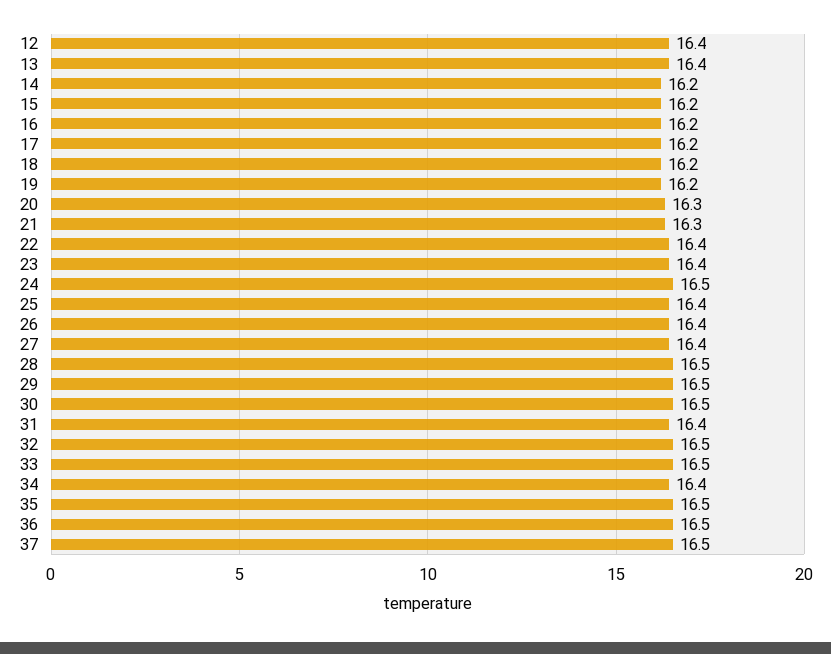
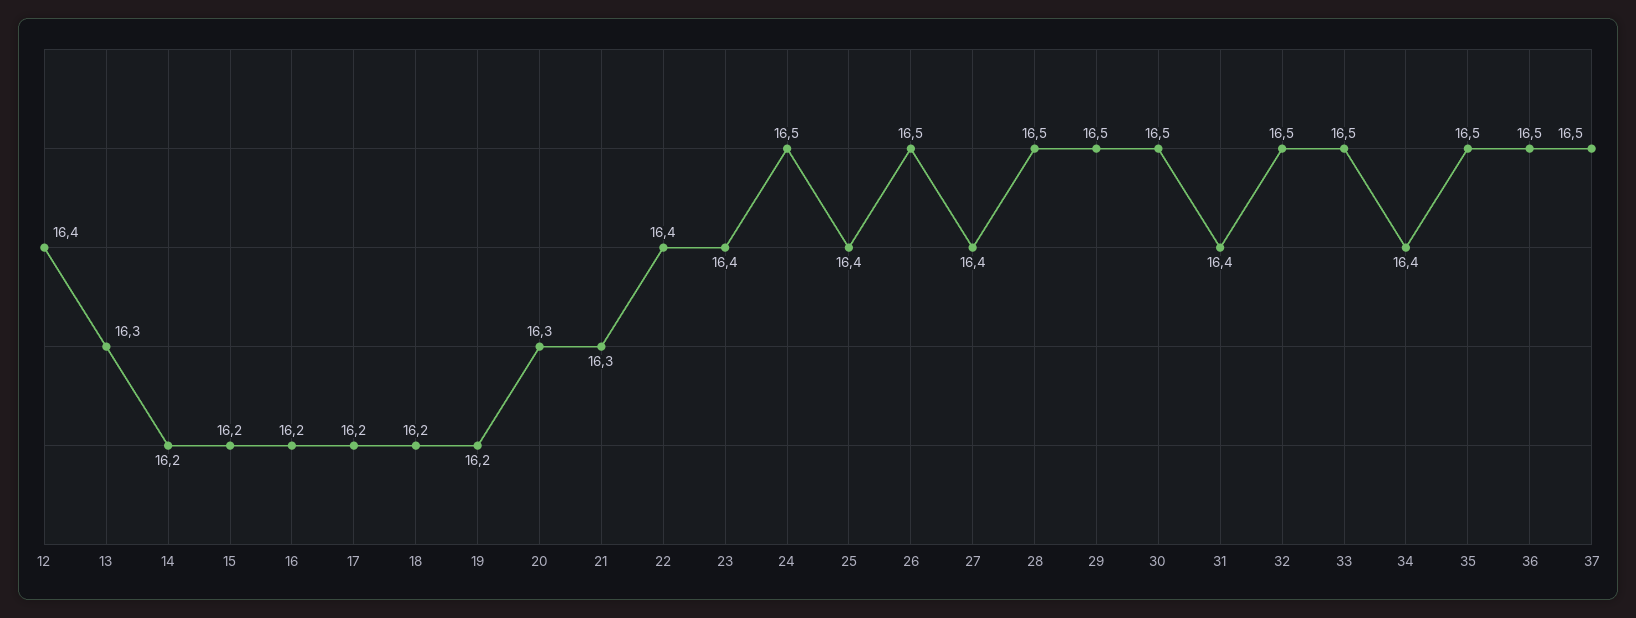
  {
    "12": 16.4,
-   "13": 16.4,
+   "13": 16.3,
    "14": 16.2,
    "15": 16.2,
    "16": 16.2,
    "17": 16.2,
    "18": 16.2,
    "19": 16.2,
    "20": 16.3,
    "21": 16.3,
    "22": 16.4,
    "23": 16.4,
    "24": 16.5,
    "25": 16.4,
-   "26": 16.4,
+   "26": 16.5,
    "27": 16.4,
    "28": 16.5,
    "29": 16.5,
    "30": 16.5,
    "31": 16.4,
    "32": 16.5,
    "33": 16.5,
    "34": 16.4,
    "35": 16.5,
    "36": 16.5,
    "37": 16.5
  }

